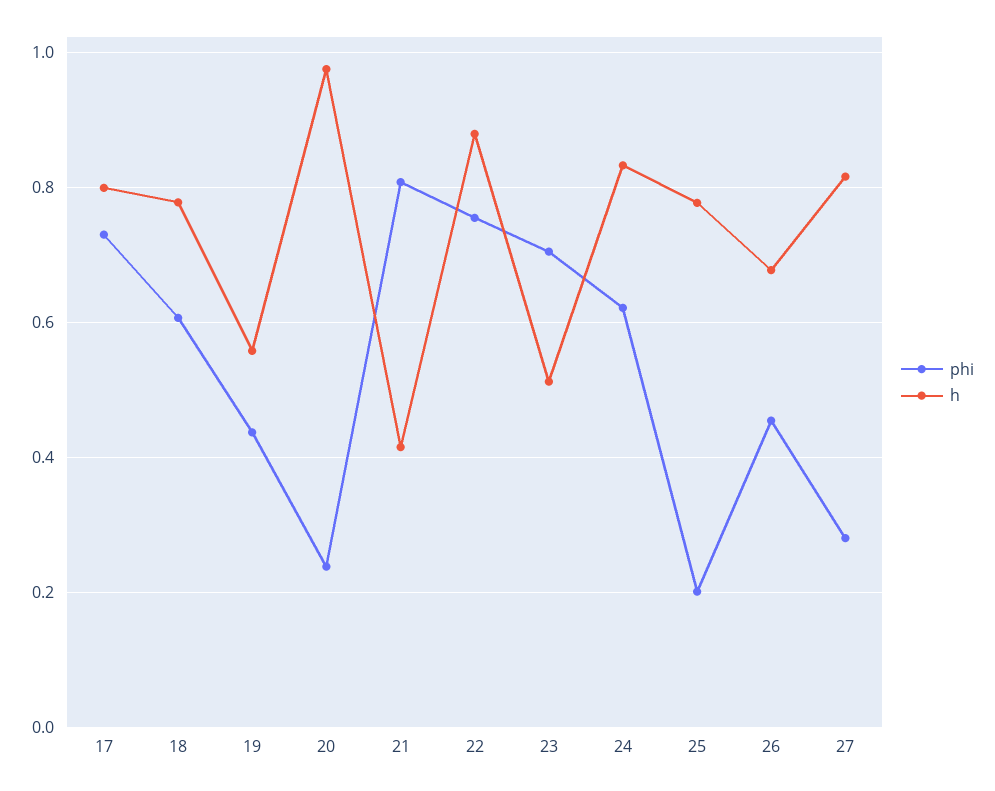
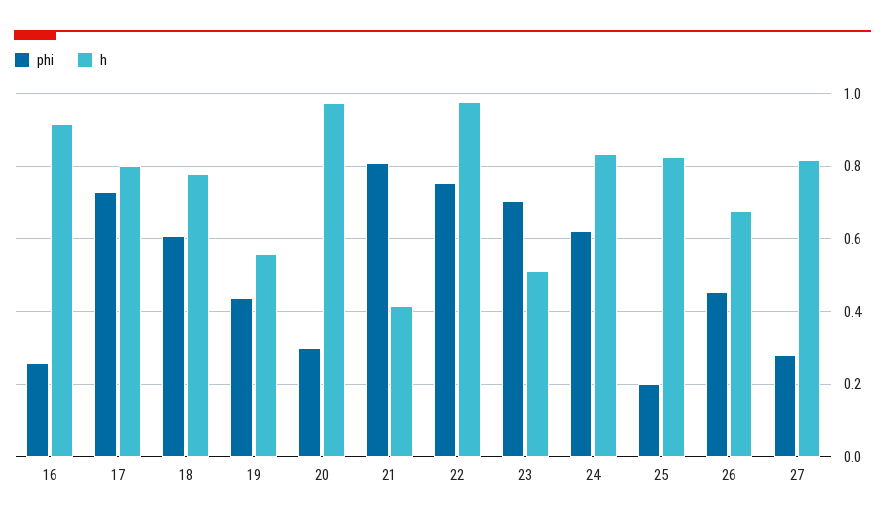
  {
    "phi": {
      "17": 0.72,
      "18": 0.6,
      "19": 0.44,
-     "20": 0.24,
+     "20": 0.3,
      "21": 0.8,
      "22": 0.76,
      "23": 0.7,
      "24": 0.62,
      "25": 0.2,
      "26": 0.46,
-     "27": 0.28
+     "27": 0.28,
+     "16": 0.26
    },
    "h": {
      "17": 0.8,
      "18": 0.78,
      "19": 0.56,
      "20": 0.98,
      "21": 0.42,
-     "22": 0.88,
+     "22": 0.98,
      "23": 0.52,
      "24": 0.84,
-     "25": 0.78,
+     "25": 0.82,
      "26": 0.68,
-     "27": 0.82
+     "27": 0.82,
+     "16": 0.92
    }
  }

